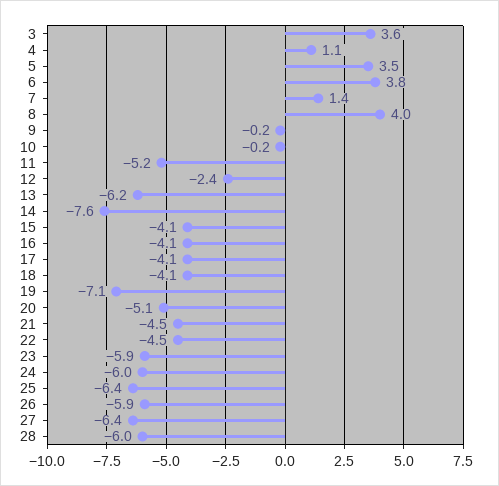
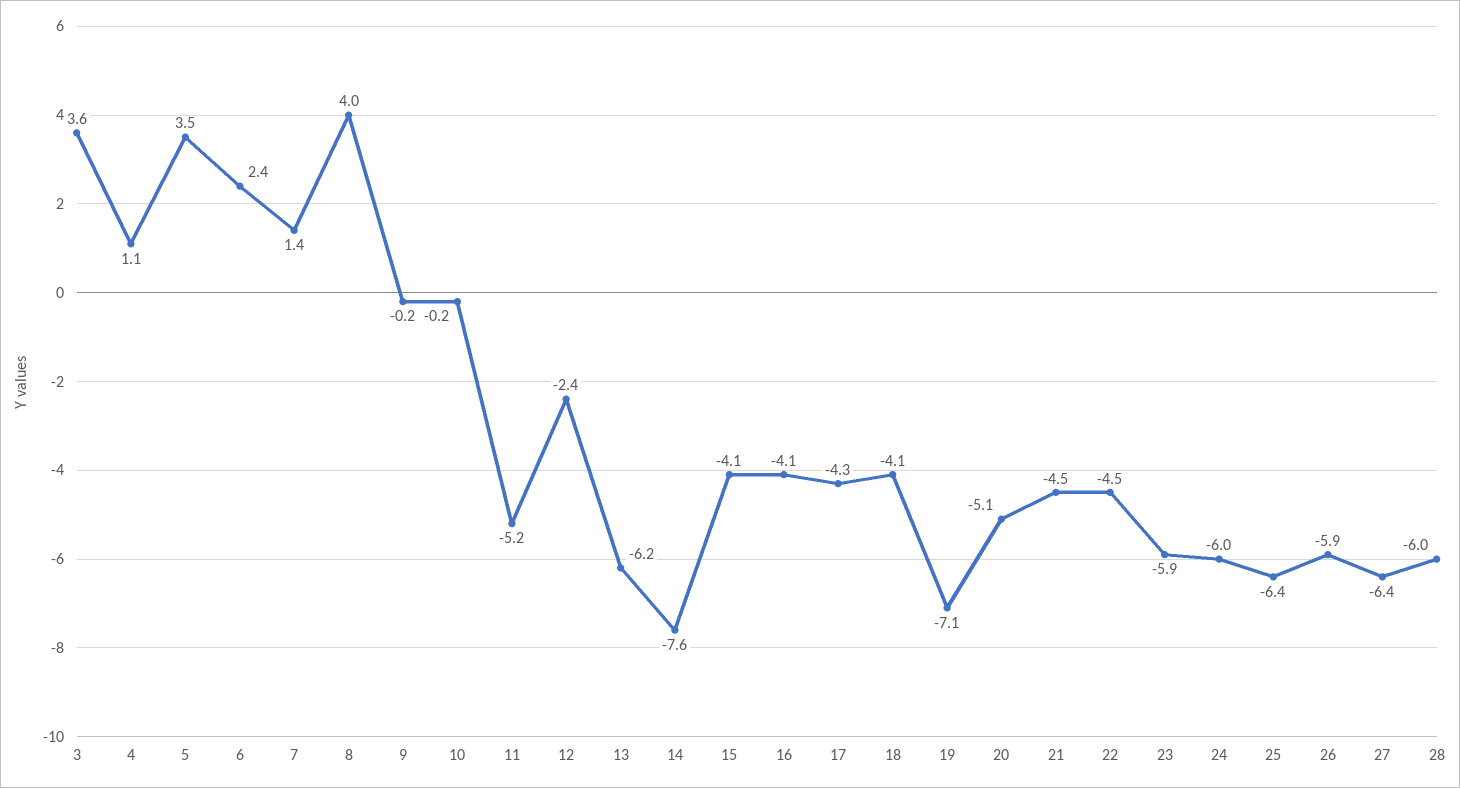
  {
    "3": 3.6,
    "4": 1.1,
    "5": 3.5,
-   "6": 3.8,
+   "6": 2.4,
    "7": 1.4,
    "8": 4,
    "9": -0.2,
    "10": -0.2,
    "11": -5.2,
    "12": -2.4,
    "13": -6.2,
    "14": -7.6,
    "15": -4.1,
    "16": -4.1,
-   "17": -4.1,
+   "17": -4.3,
    "18": -4.1,
    "19": -7.1,
    "20": -5.1,
    "21": -4.5,
    "22": -4.5,
    "23": -5.9,
    "24": -6,
    "25": -6.4,
    "26": -5.9,
    "27": -6.4,
    "28": -6
  }

